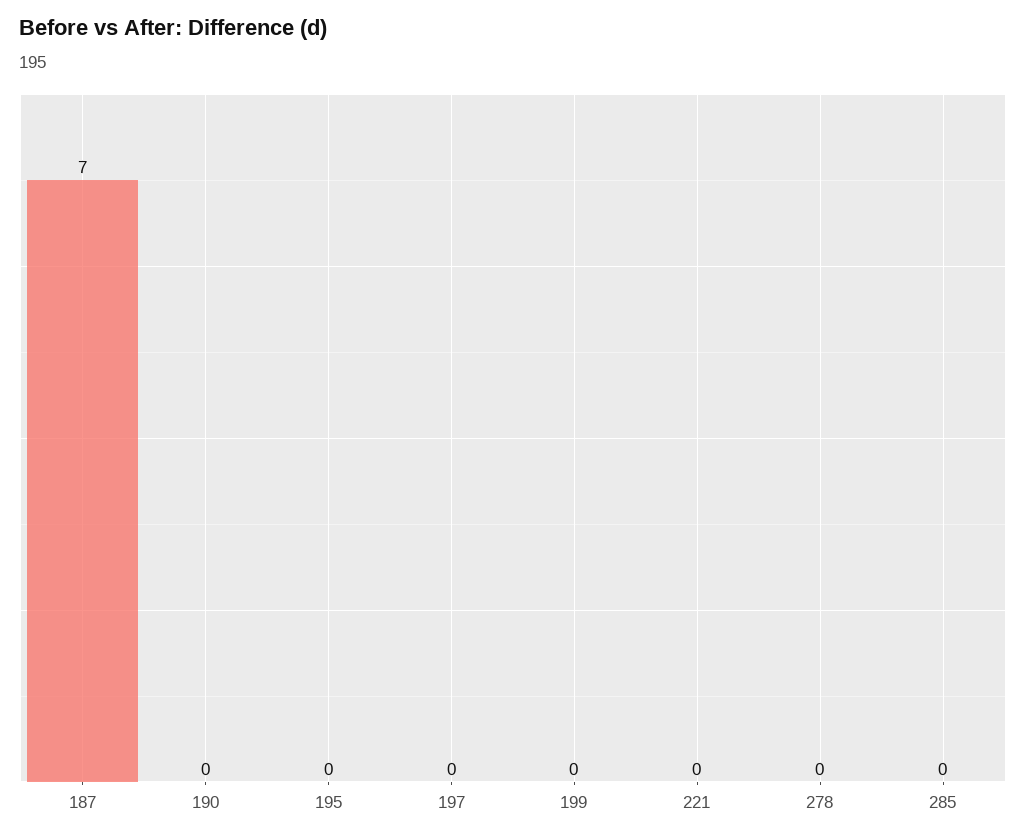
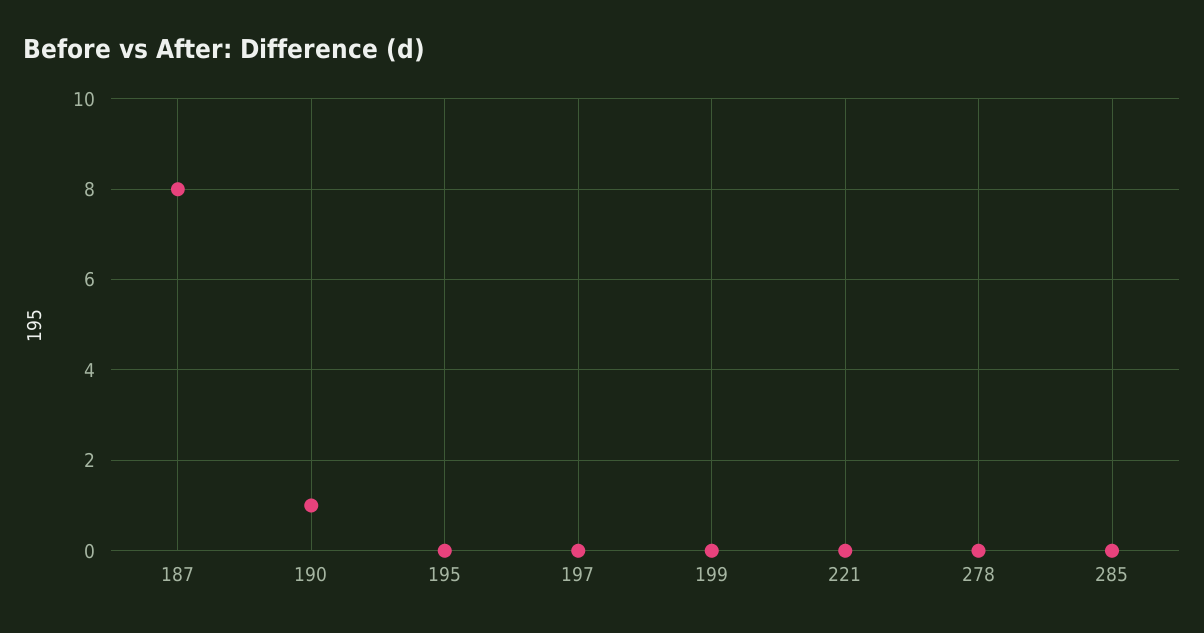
  {
-   "187": 7,
+   "187": 8,
-   "190": 0,
+   "190": 1,
    "195": 0,
    "197": 0,
    "199": 0,
    "221": 0,
    "278": 0,
    "285": 0
  }

